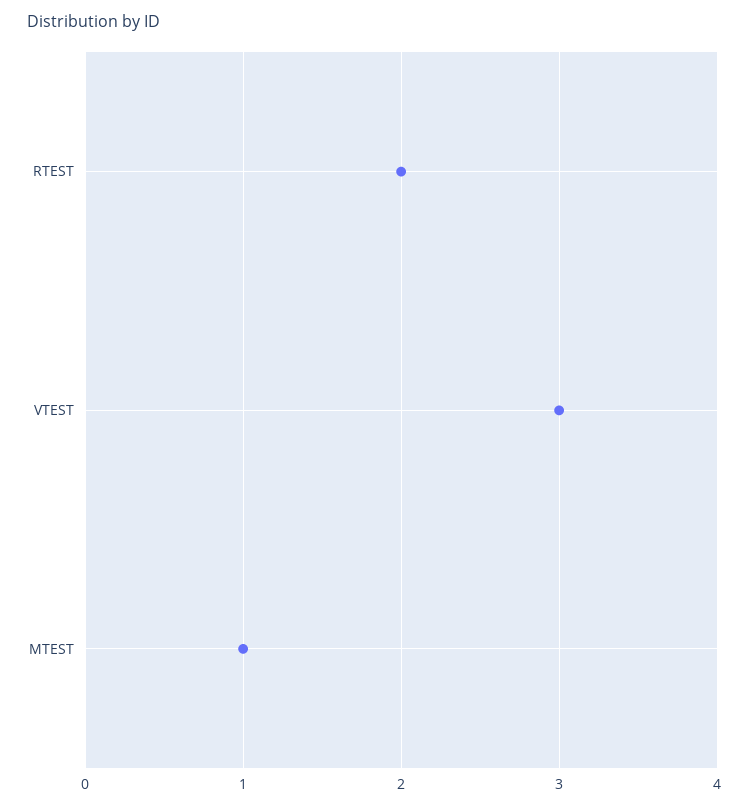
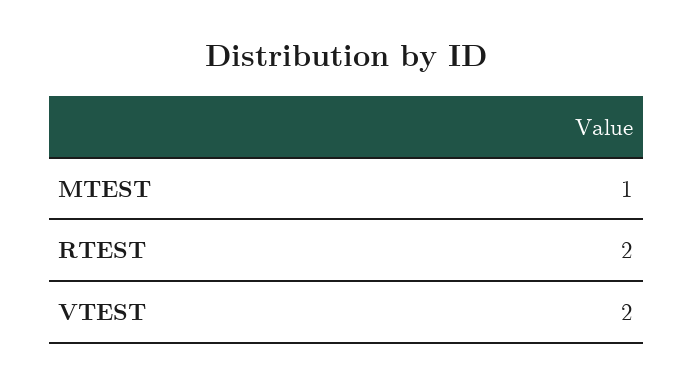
  {
    "RTEST": 2,
-   "VTEST": 3,
+   "VTEST": 2,
    "MTEST": 1
  }

